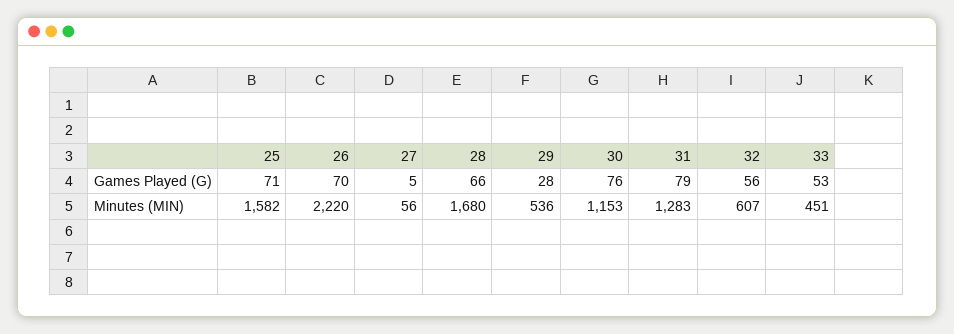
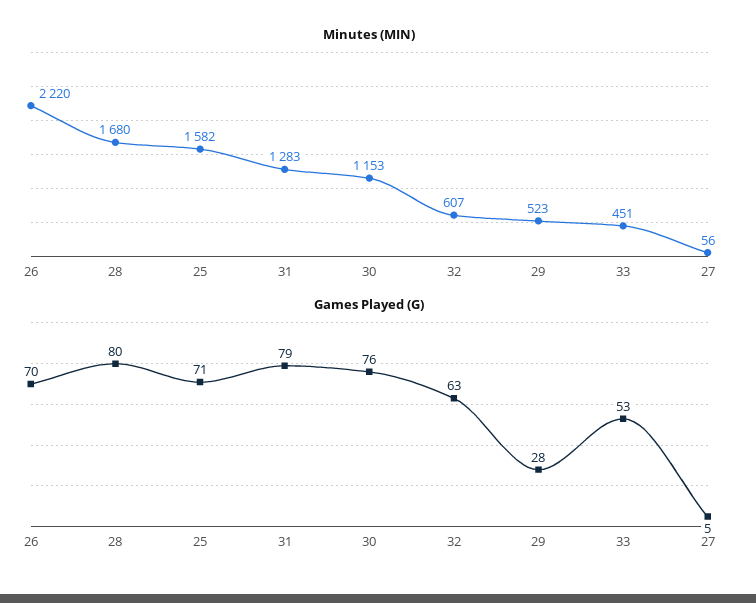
  {
    "Games Played (G)": {
      "25": 71,
      "26": 70,
      "27": 5,
-     "28": 66,
+     "28": 80,
      "29": 28,
      "30": 76,
      "31": 79,
-     "32": 56,
+     "32": 63,
      "33": 53
    },
    "Minutes (MIN)": {
      "25": 1582,
      "26": 2220,
      "27": 56,
      "28": 1680,
-     "29": 536,
+     "29": 523,
      "30": 1153,
      "31": 1283,
      "32": 607,
      "33": 451
    }
  }

